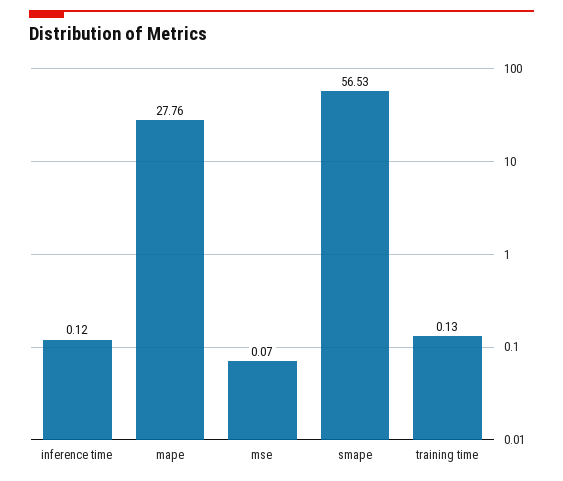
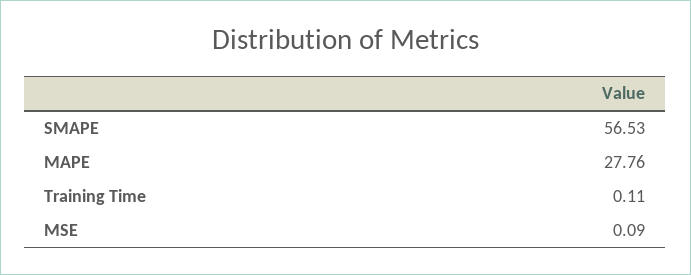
  {
-   "inference time": 0.12,
    "mape": 27.76,
-   "mse": 0.07,
+   "mse": 0.09,
    "smape": 56.53,
-   "training time": 0.13
+   "training time": 0.11
  }

